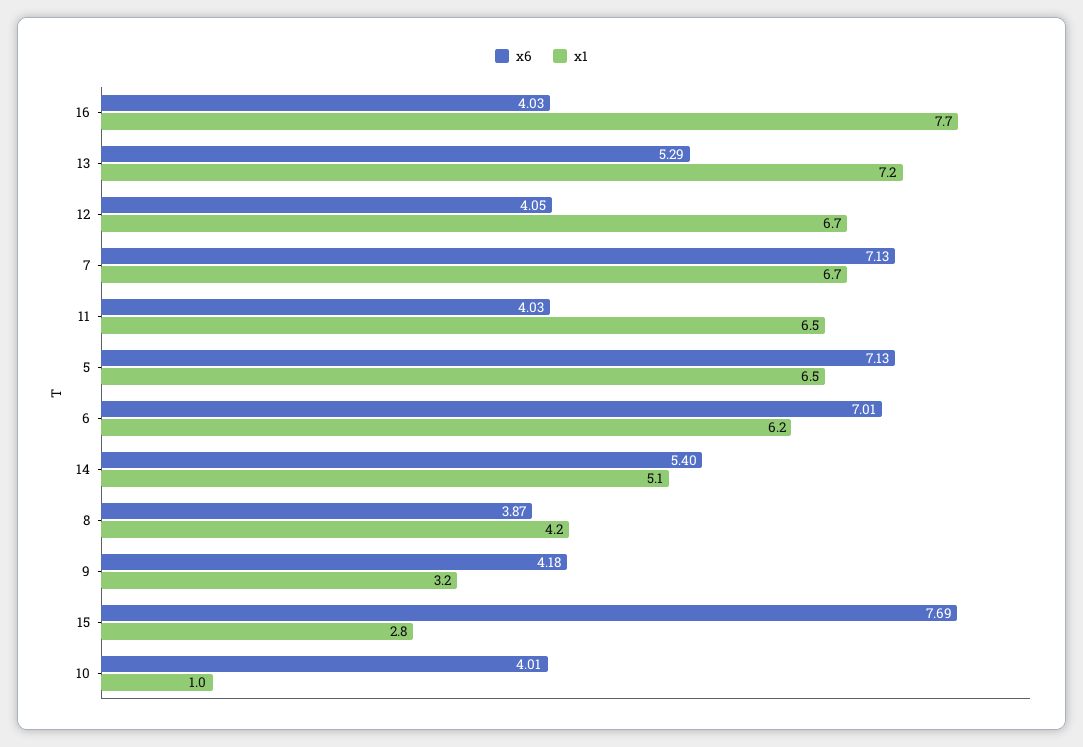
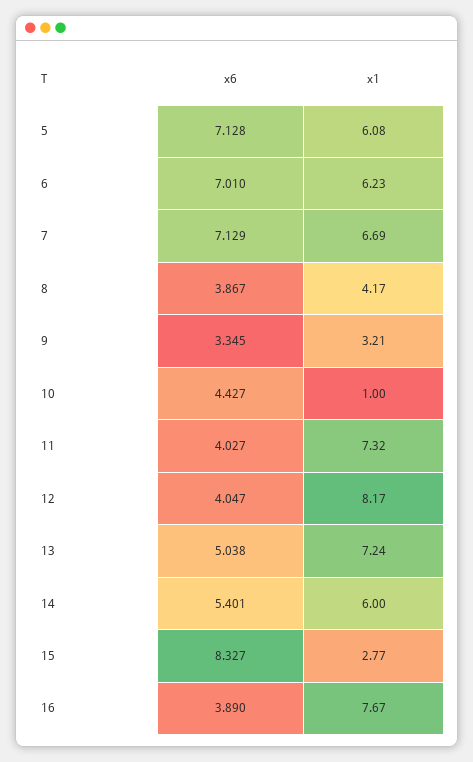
  {
    "x6": {
-     "16": 4.03,
+     "16": 3.89,
-     "13": 5.29,
+     "13": 5.038,
      "12": 4.047,
      "7": 7.129,
      "11": 4.027,
      "5": 7.128,
      "6": 7.01,
      "14": 5.401,
      "8": 3.867,
-     "9": 4.18,
+     "9": 3.345,
-     "15": 7.69,
+     "15": 8.327,
-     "10": 4.01
+     "10": 4.427
    },
    "x1": {
      "16": 7.67,
      "13": 7.24,
-     "12": 6.7,
+     "12": 8.17,
      "7": 6.69,
-     "11": 6.5,
+     "11": 7.32,
-     "5": 6.5,
+     "5": 6.08,
      "6": 6.23,
-     "14": 5.1,
+     "14": 6,
      "8": 4.17,
      "9": 3.21,
      "15": 2.77,
      "10": 1
    }
  }

